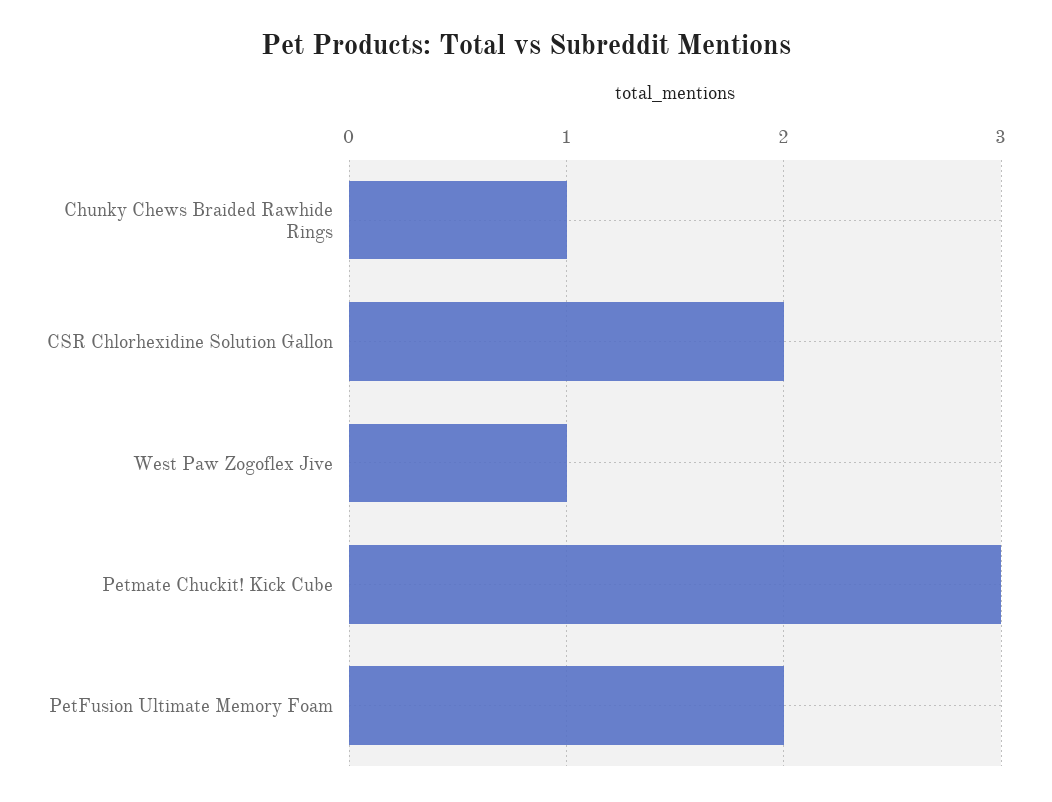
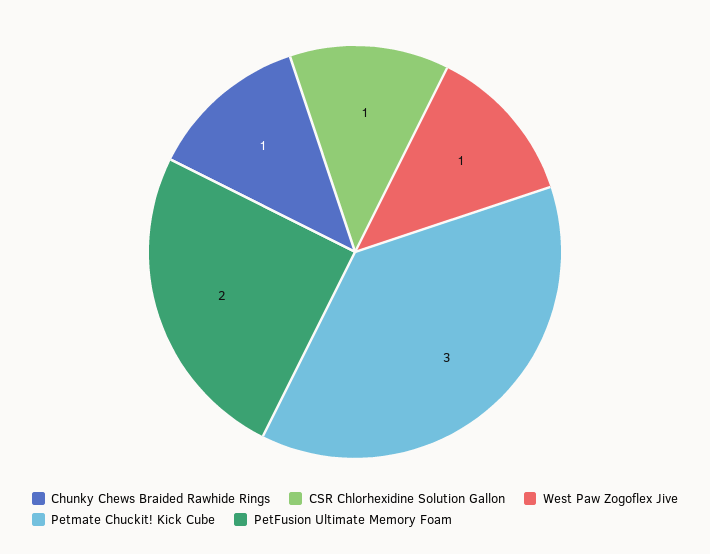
  {
    "Chunky Chews Braided Rawhide Rings": 1,
-   "CSR Chlorhexidine Solution Gallon": 2,
+   "CSR Chlorhexidine Solution Gallon": 1,
    "West Paw Zogoflex Jive": 1,
    "Petmate Chuckit! Kick Cube": 3,
    "PetFusion Ultimate Memory Foam": 2
  }

